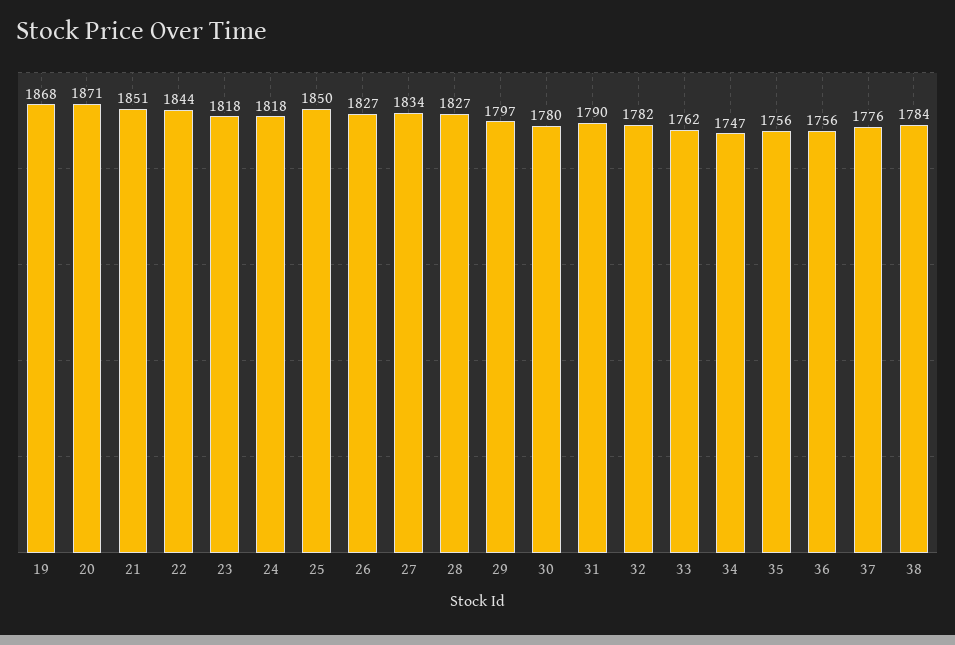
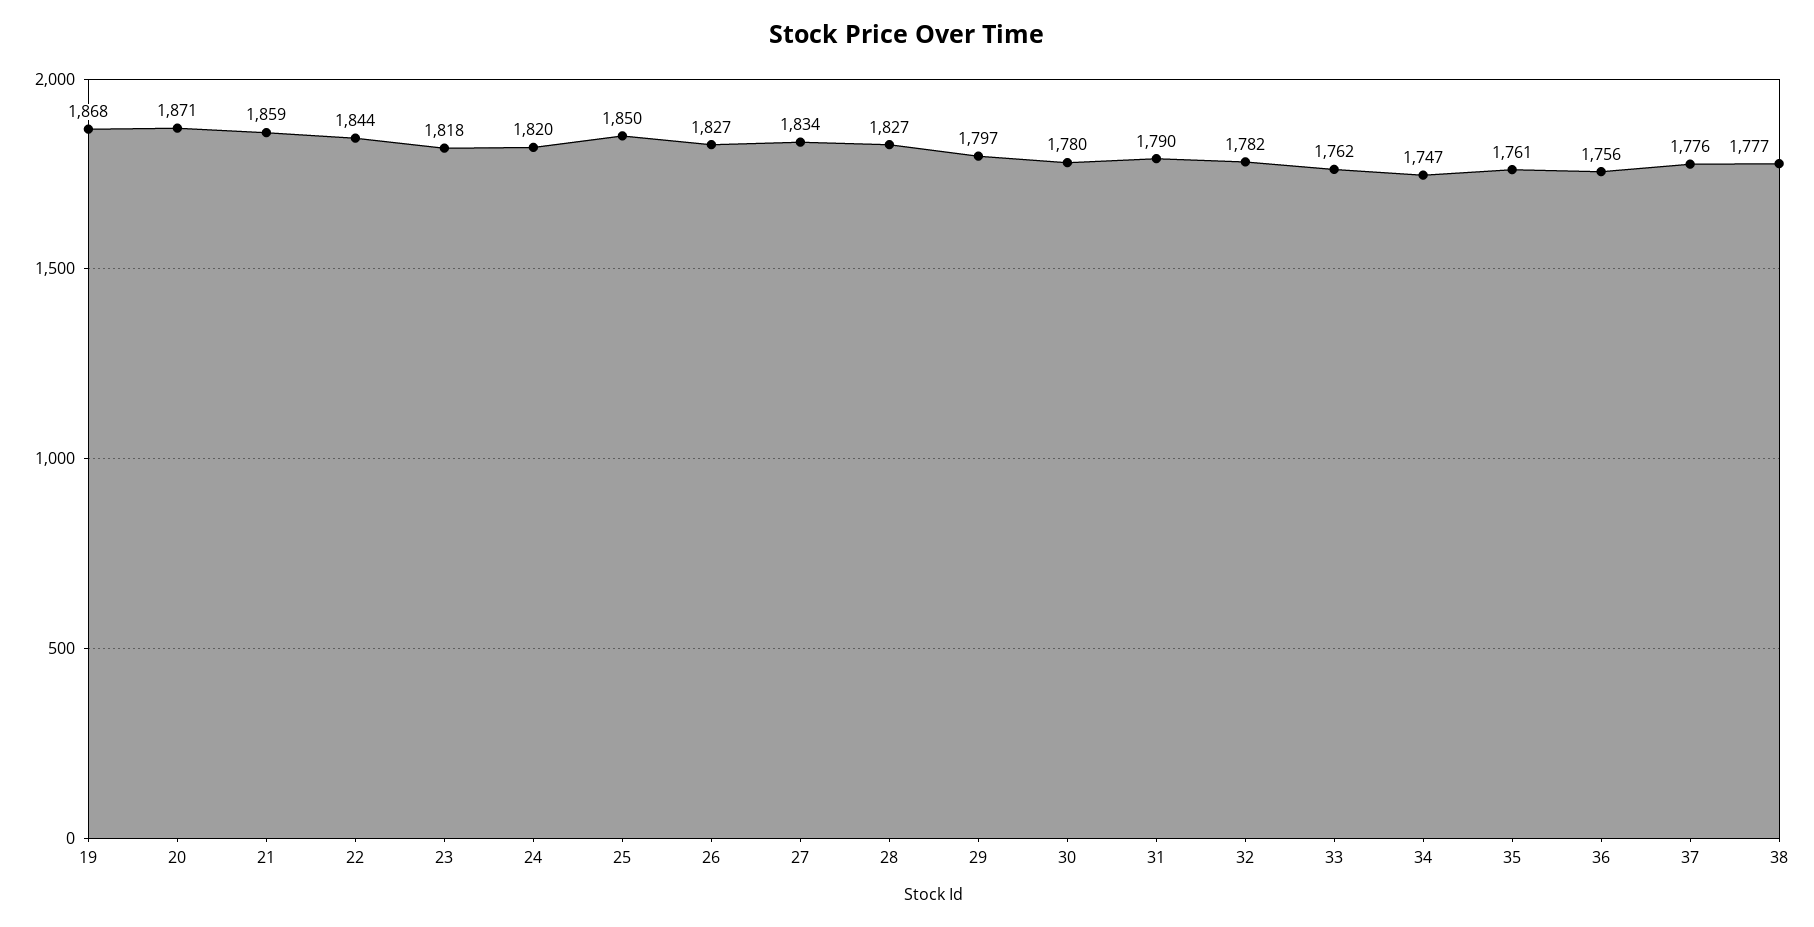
  {
    "19": 1868,
    "20": 1871,
-   "21": 1851,
+   "21": 1859,
    "22": 1844,
    "23": 1818,
-   "24": 1818,
+   "24": 1820,
    "25": 1850,
    "26": 1827,
    "27": 1834,
    "28": 1827,
    "29": 1797,
    "30": 1780,
    "31": 1790,
    "32": 1782,
    "33": 1762,
    "34": 1747,
-   "35": 1756,
+   "35": 1761,
    "36": 1756,
    "37": 1776,
-   "38": 1784
+   "38": 1777
  }

